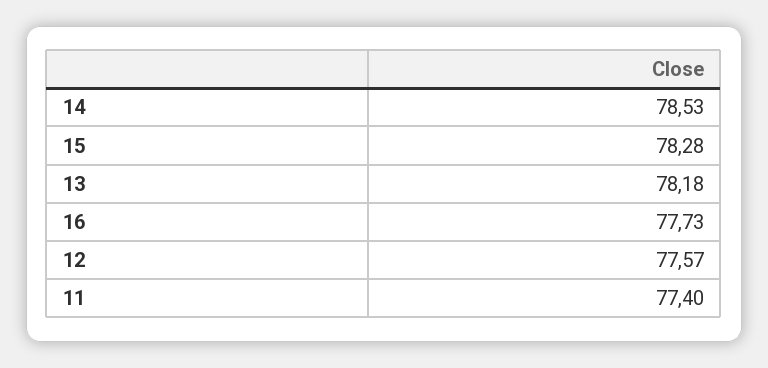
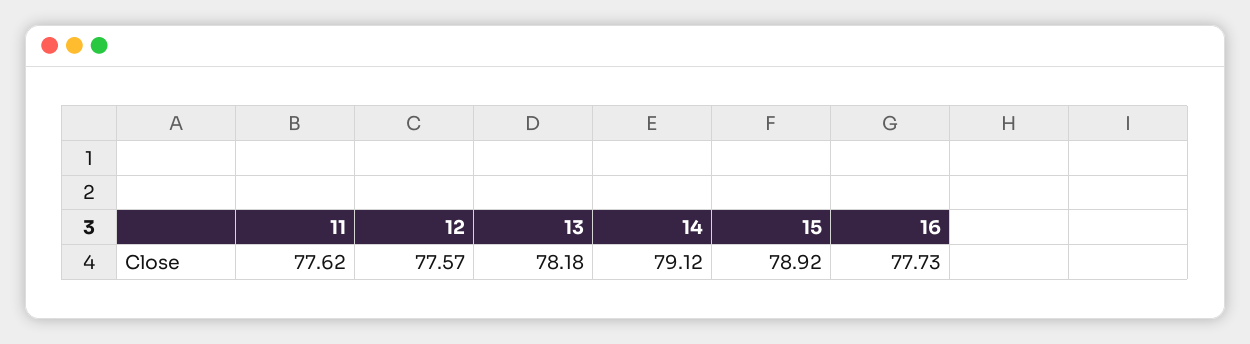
  {
-   "14": 78.53,
+   "14": 79.12,
-   "15": 78.28,
+   "15": 78.92,
    "13": 78.18,
    "16": 77.73,
    "12": 77.57,
-   "11": 77.4
+   "11": 77.62
  }

